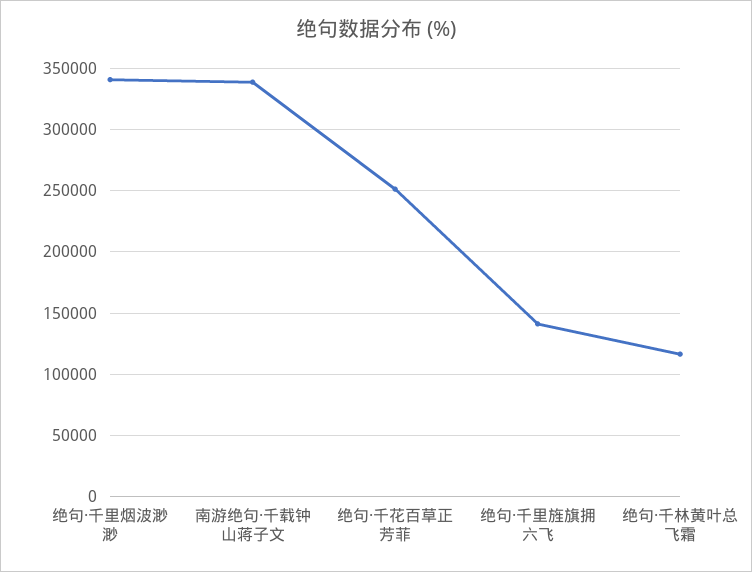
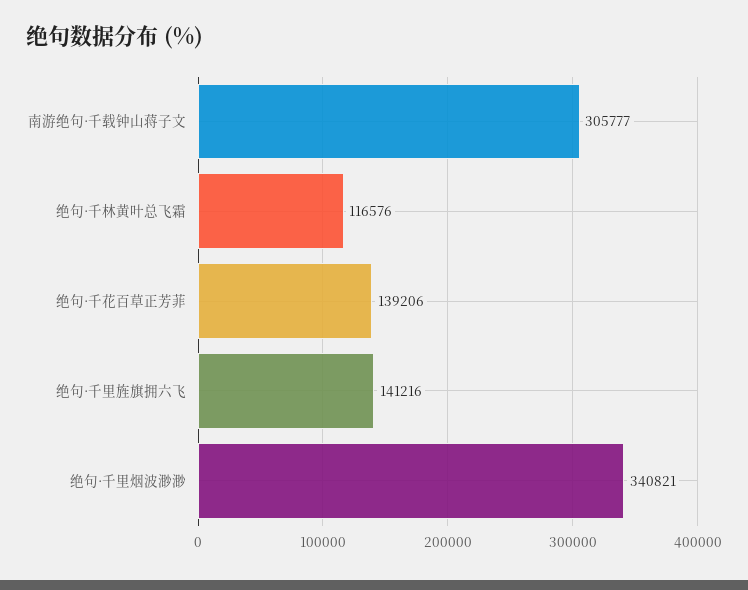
  {
    "绝句·千里烟波渺渺": 340821,
-   "南游绝句·千载钟山蒋子文": 340000,
+   "南游绝句·千载钟山蒋子文": 305777,
-   "绝句·千花百草正芳菲": 250000,
+   "绝句·千花百草正芳菲": 139206,
    "绝句·千里旌旗拥六飞": 141216,
    "绝句·千林黄叶总飞霜": 116576
  }

